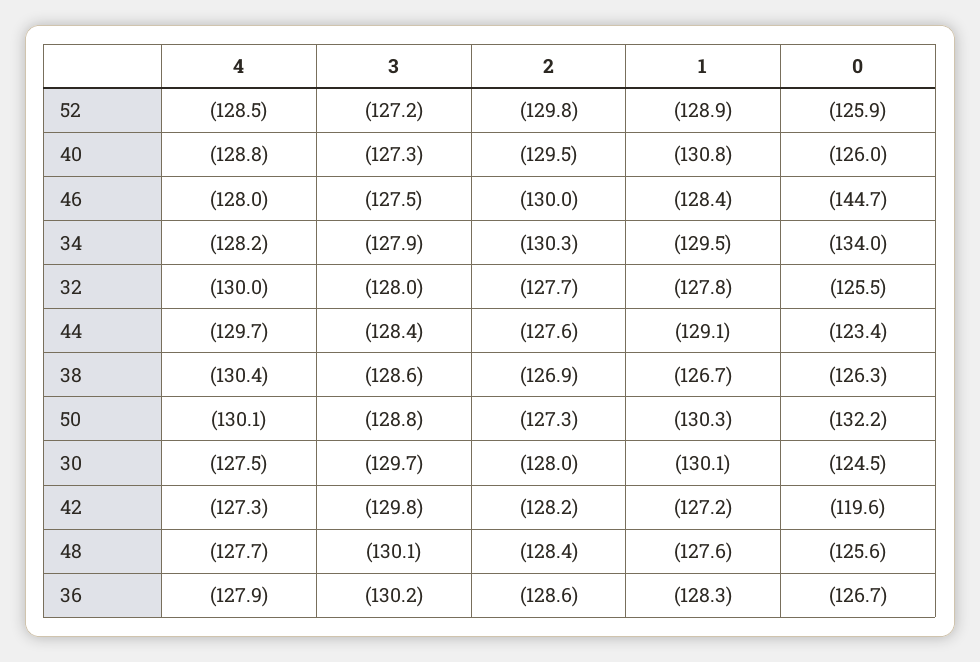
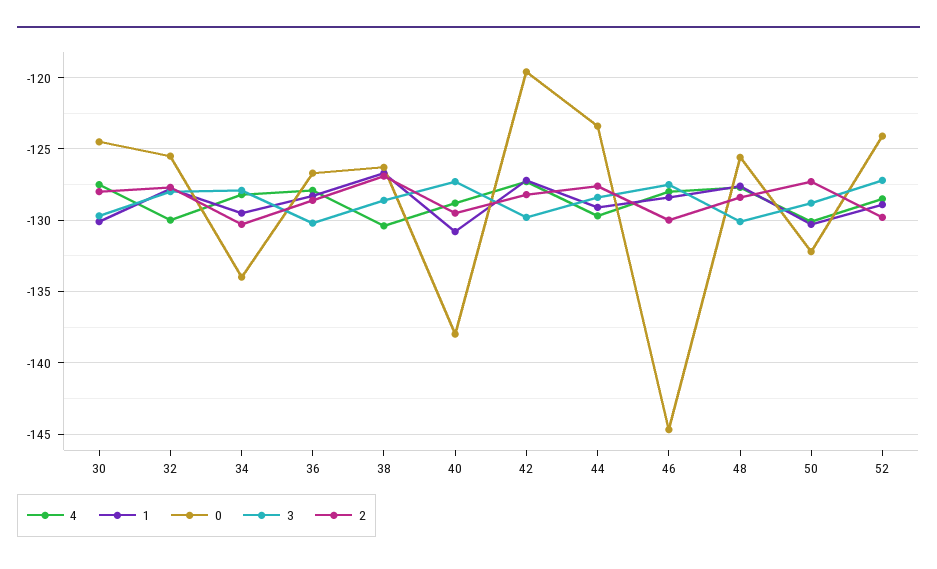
  {
    "4": {
      "52": -128.5,
      "40": -128.8,
      "46": -128,
      "34": -128.2,
      "32": -130,
      "44": -129.7,
      "38": -130.4,
      "50": -130.1,
      "30": -127.5,
      "42": -127.3,
      "48": -127.7,
      "36": -127.9
    },
    "3": {
      "52": -127.2,
      "40": -127.3,
      "46": -127.5,
      "34": -127.9,
      "32": -128,
      "44": -128.4,
      "38": -128.6,
      "50": -128.8,
      "30": -129.7,
      "42": -129.8,
      "48": -130.1,
      "36": -130.2
    },
    "2": {
      "52": -129.8,
      "40": -129.5,
      "46": -130,
      "34": -130.3,
      "32": -127.7,
      "44": -127.6,
      "38": -126.9,
      "50": -127.3,
      "30": -128,
      "42": -128.2,
      "48": -128.4,
      "36": -128.6
    },
    "1": {
      "52": -128.9,
      "40": -130.8,
      "46": -128.4,
      "34": -129.5,
      "32": -127.8,
      "44": -129.1,
      "38": -126.7,
      "50": -130.3,
      "30": -130.1,
      "42": -127.2,
      "48": -127.6,
      "36": -128.3
    },
    "0": {
-     "52": -125.9,
+     "52": -124,
-     "40": -126,
+     "40": -138,
      "46": -144.7,
      "34": -134,
      "32": -125.5,
      "44": -123.4,
      "38": -126.3,
      "50": -132.2,
      "30": -124.5,
      "42": -119.6,
      "48": -125.6,
      "36": -126.7
    }
  }

